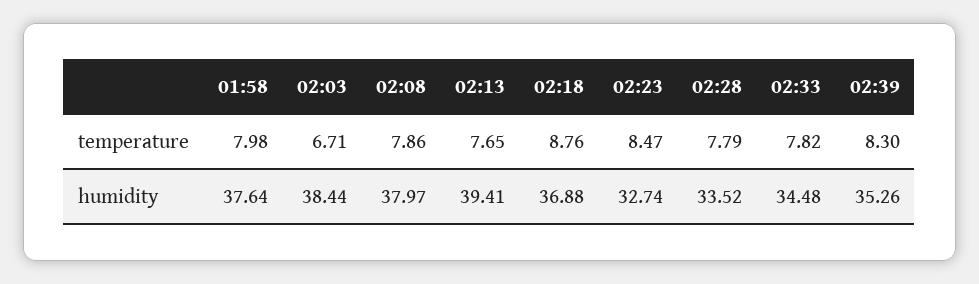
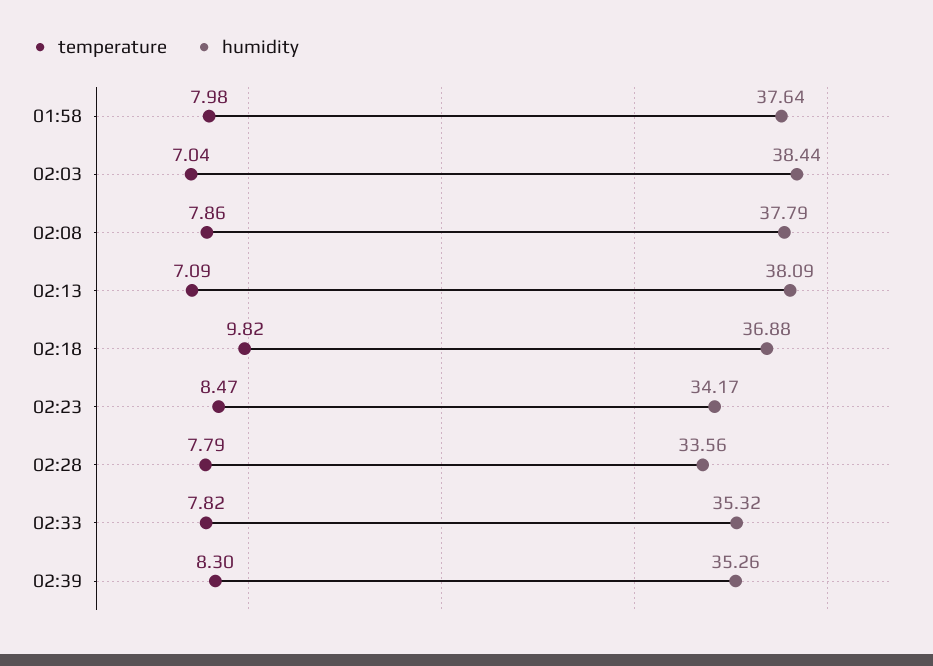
  {
    "temperature": {
      "01:58": 7.98,
-     "02:03": 6.71,
+     "02:03": 7.04,
      "02:08": 7.86,
-     "02:13": 7.65,
+     "02:13": 7.09,
-     "02:18": 8.76,
+     "02:18": 9.82,
      "02:23": 8.47,
      "02:28": 7.79,
      "02:33": 7.82,
      "02:39": 8.3
    },
    "humidity": {
      "01:58": 37.64,
      "02:03": 38.44,
-     "02:08": 37.97,
+     "02:08": 37.79,
-     "02:13": 39.41,
+     "02:13": 38.09,
      "02:18": 36.88,
-     "02:23": 32.74,
+     "02:23": 34.17,
-     "02:28": 33.52,
+     "02:28": 33.56,
-     "02:33": 34.48,
+     "02:33": 35.32,
      "02:39": 35.26
    }
  }

